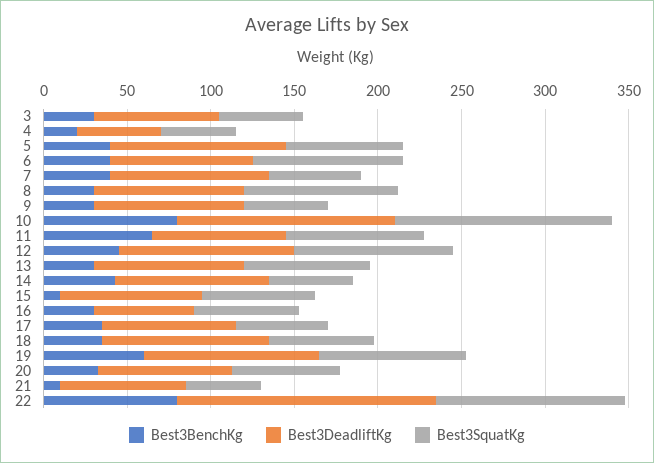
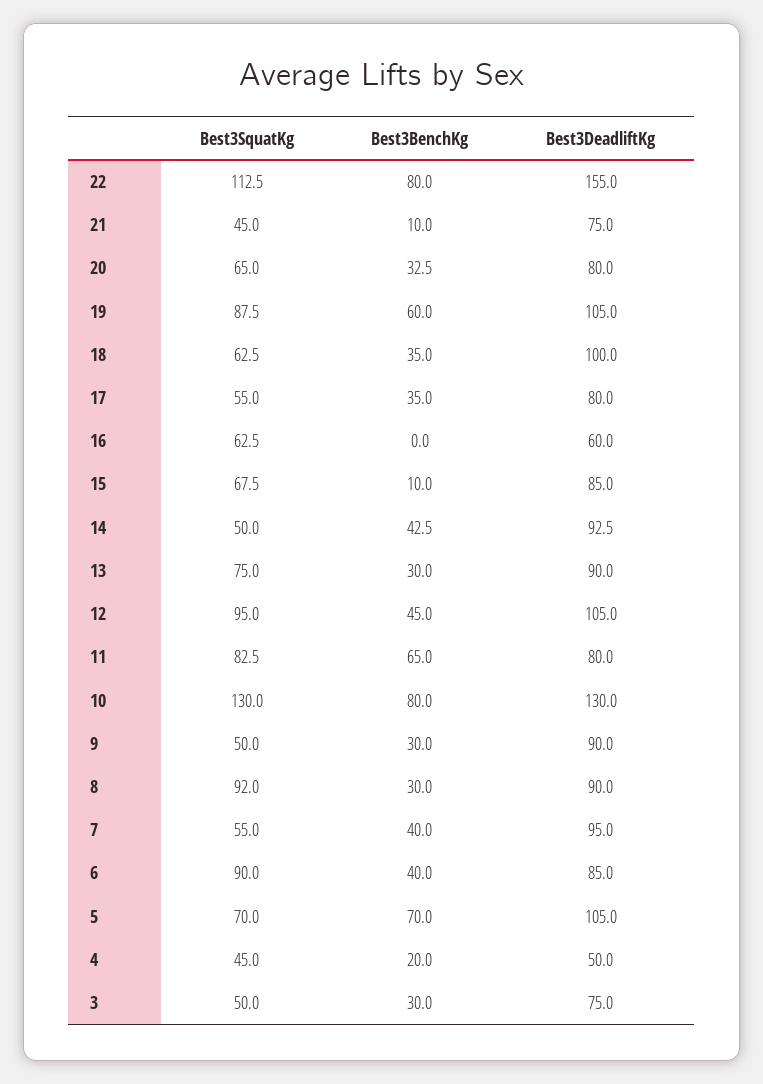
  {
    "Best3BenchKg": {
      "3": 30,
      "4": 20,
-     "5": 40,
+     "5": 70,
      "6": 40,
      "7": 40,
      "8": 30,
      "9": 30,
      "10": 80,
      "11": 65,
      "12": 45,
      "13": 30,
      "14": 42.5,
      "15": 10,
-     "16": 30,
+     "16": 0,
      "17": 35,
      "18": 35,
      "19": 60,
      "20": 32.5,
      "21": 10,
      "22": 80
    },
    "Best3DeadliftKg": {
      "3": 75,
      "4": 50,
      "5": 105,
      "6": 85,
      "7": 95,
      "8": 90,
      "9": 90,
      "10": 130,
      "11": 80,
      "12": 105,
      "13": 90,
      "14": 92.5,
      "15": 85,
      "16": 60,
      "17": 80,
      "18": 100,
      "19": 105,
      "20": 80,
      "21": 75,
      "22": 155
    },
    "Best3SquatKg": {
      "3": 50,
      "4": 45,
      "5": 70,
      "6": 90,
      "7": 55,
      "8": 92,
      "9": 50,
      "10": 130,
      "11": 82.5,
      "12": 95,
      "13": 75,
      "14": 50,
      "15": 67.5,
      "16": 62.5,
      "17": 55,
      "18": 62.5,
      "19": 87.5,
      "20": 65,
      "21": 45,
      "22": 112.5
    }
  }

